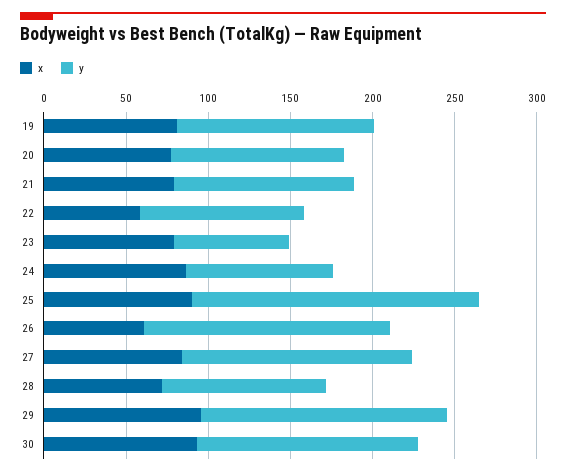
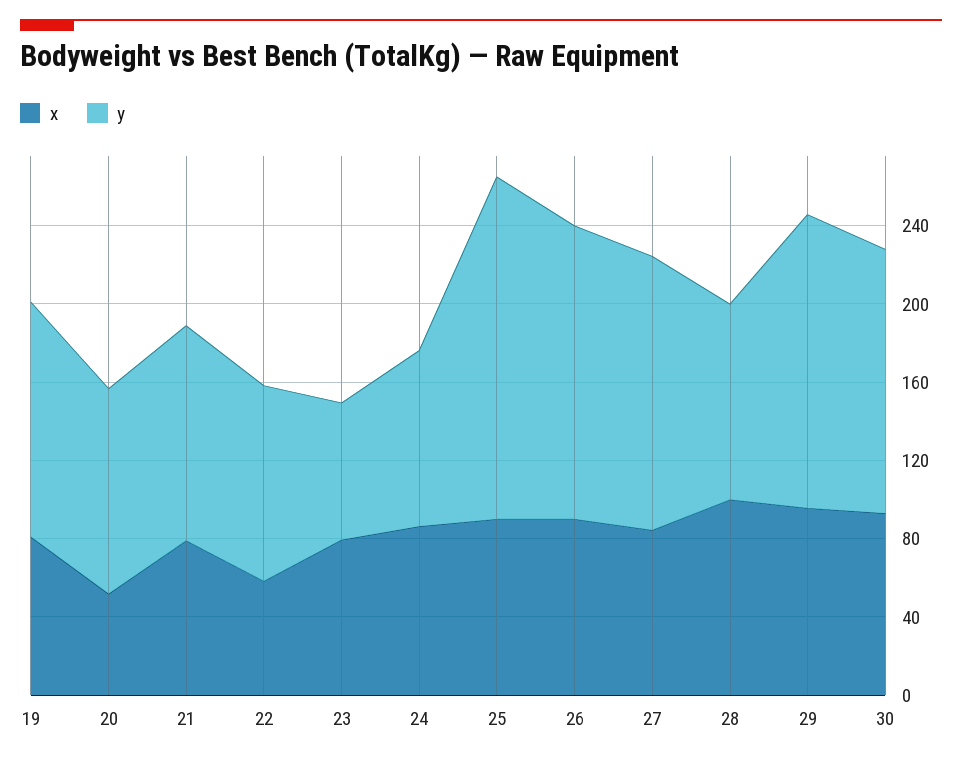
  {
    "x": {
      "19": 80,
-     "20": 80,
+     "20": 50,
      "21": 80,
      "22": 60,
      "23": 80,
      "24": 90,
      "25": 90,
-     "26": 60,
+     "26": 90,
      "27": 80,
-     "28": 70,
+     "28": 100,
      "29": 100,
      "30": 90
    },
    "y": {
      "19": 120,
      "20": 110,
      "21": 110,
      "22": 100,
      "23": 70,
      "24": 90,
      "25": 180,
      "26": 150,
      "27": 140,
      "28": 100,
      "29": 150,
      "30": 140
    }
  }

